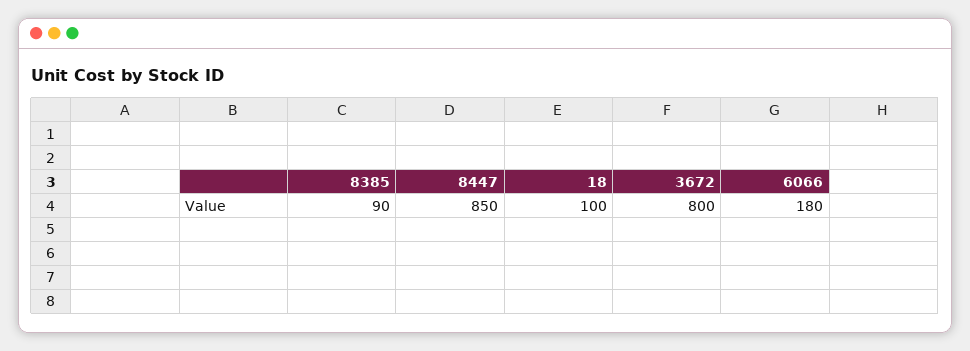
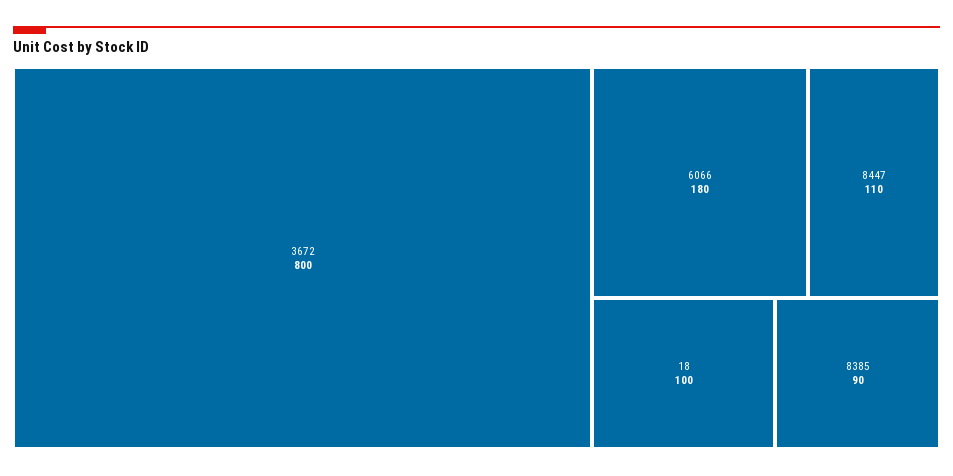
  {
    "8385": 90,
-   "8447": 850,
+   "8447": 110,
    "18": 100,
    "3672": 800,
    "6066": 180
  }

